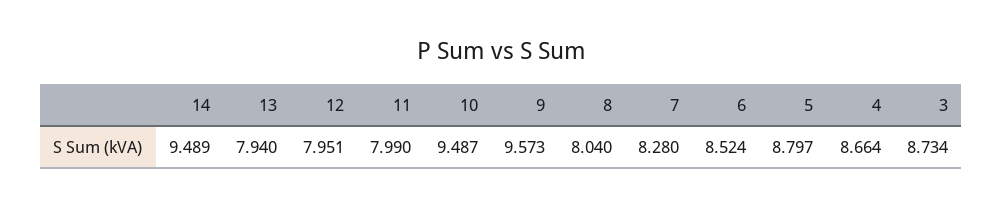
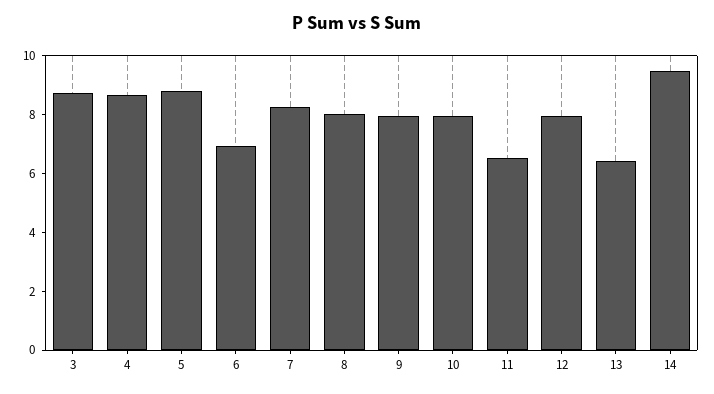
  {
    "14": 9.489,
-   "13": 7.94,
+   "13": 6.5,
    "12": 7.951,
-   "11": 7.99,
+   "11": 6.5,
-   "10": 9.487,
+   "10": 8,
-   "9": 9.573,
+   "9": 8,
    "8": 8.04,
    "7": 8.28,
-   "6": 8.524,
+   "6": 7,
    "5": 8.797,
    "4": 8.664,
    "3": 8.734
  }

